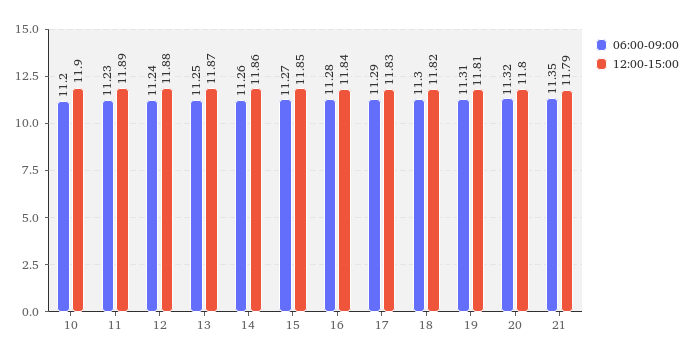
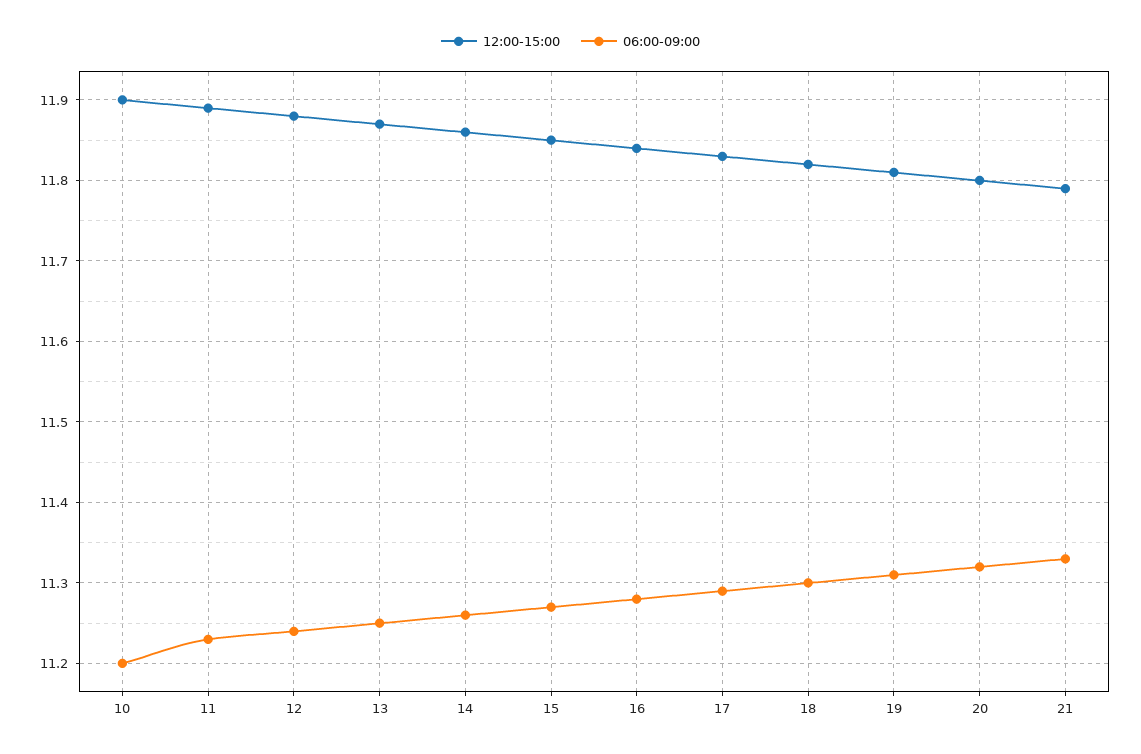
  {
    "06:00-09:00": {
      "10": 11.2,
      "11": 11.23,
      "12": 11.24,
      "13": 11.25,
      "14": 11.26,
      "15": 11.27,
      "16": 11.28,
      "17": 11.29,
      "18": 11.3,
      "19": 11.31,
      "20": 11.32,
-     "21": 11.35
+     "21": 11.33
    },
    "12:00-15:00": {
      "10": 11.9,
      "11": 11.89,
      "12": 11.88,
      "13": 11.87,
      "14": 11.86,
      "15": 11.85,
      "16": 11.84,
      "17": 11.83,
      "18": 11.82,
      "19": 11.81,
      "20": 11.8,
      "21": 11.79
    }
  }

